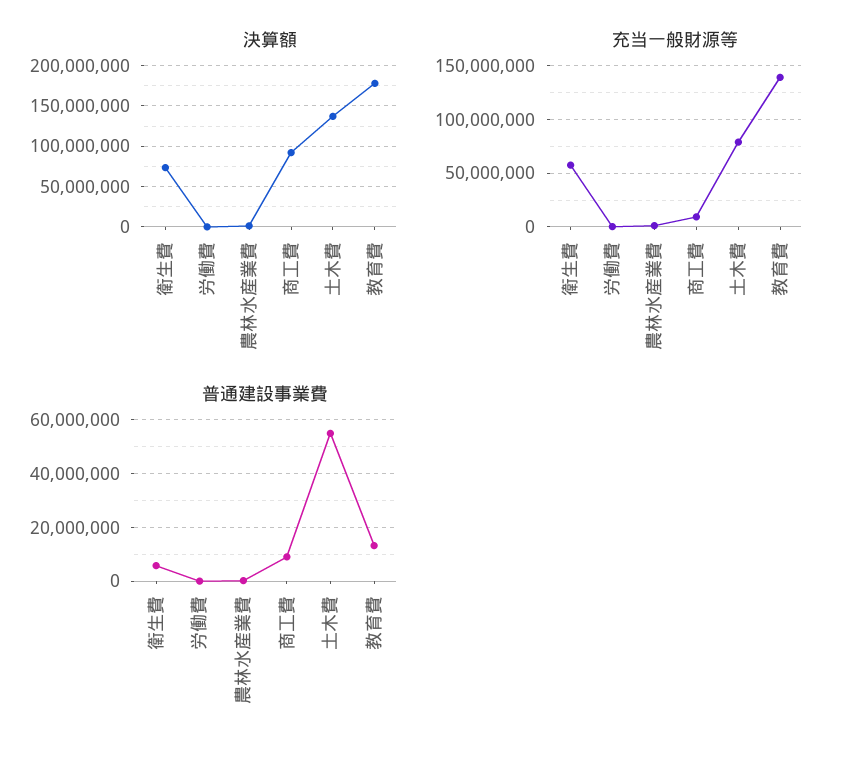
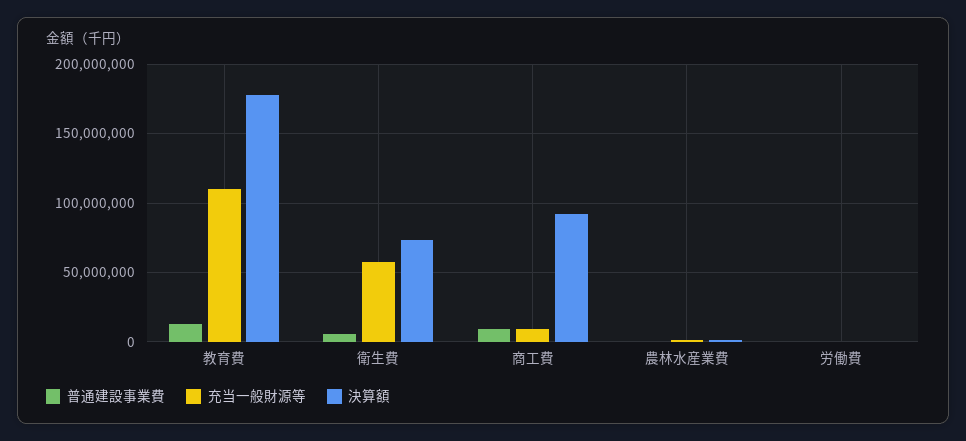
  {
    "決算額": {
      "衛生費": 75000000,
      "労働費": 0,
      "農林水産業費": 0,
      "商工費": 90000000,
-     "土木費": 140000000,
      "教育費": 180000000
    },
    "充当一般財源等": {
      "衛生費": 60000000,
      "労働費": 0,
      "農林水産業費": 0,
      "商工費": 10000000,
-     "土木費": 80000000,
-     "教育費": 140000000
+     "教育費": 110000000
    },
    "普通建設事業費": {
      "衛生費": 5000000,
      "労働費": 0,
      "農林水産業費": 0,
      "商工費": 10000000,
-     "土木費": 55000000,
      "教育費": 12500000
    }
  }

